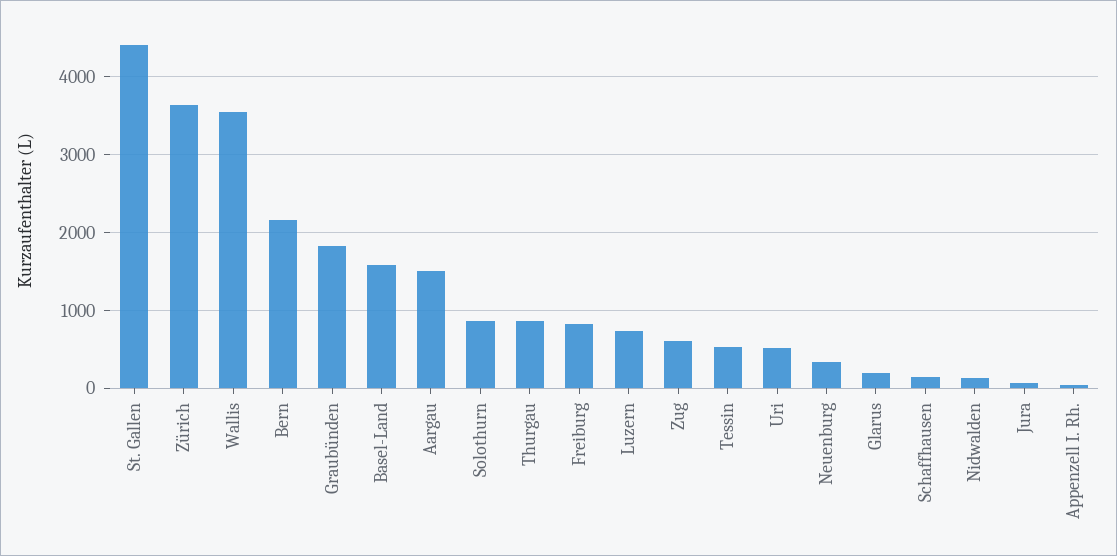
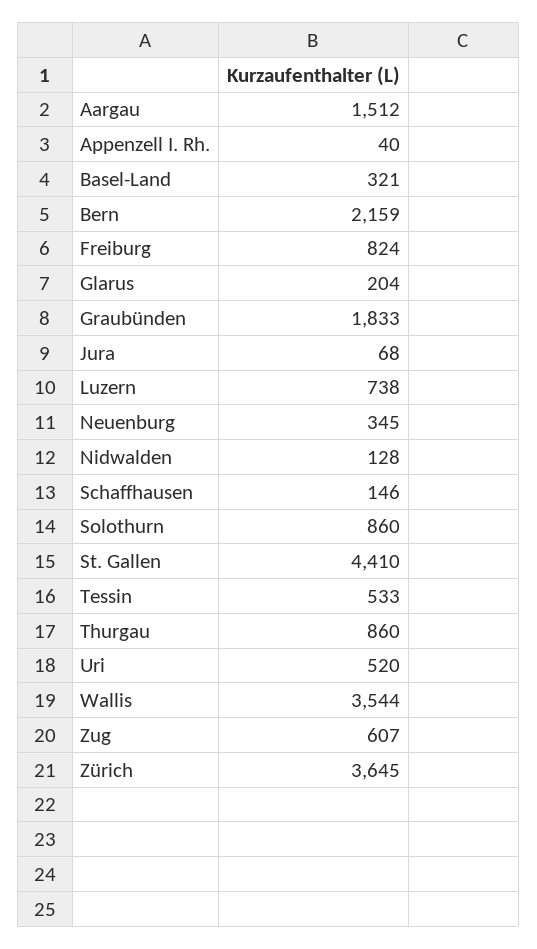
  {
    "St. Gallen": 4410,
    "Zürich": 3645,
    "Wallis": 3544,
    "Bern": 2159,
    "Graubünden": 1833,
-   "Basel-Land": 1600,
+   "Basel-Land": 321,
    "Aargau": 1512,
    "Solothurn": 860,
    "Thurgau": 860,
    "Freiburg": 824,
    "Luzern": 738,
    "Zug": 607,
    "Tessin": 533,
    "Uri": 520,
    "Neuenburg": 345,
    "Glarus": 204,
    "Schaffhausen": 146,
    "Nidwalden": 128,
    "Jura": 68,
    "Appenzell I. Rh.": 40
  }

